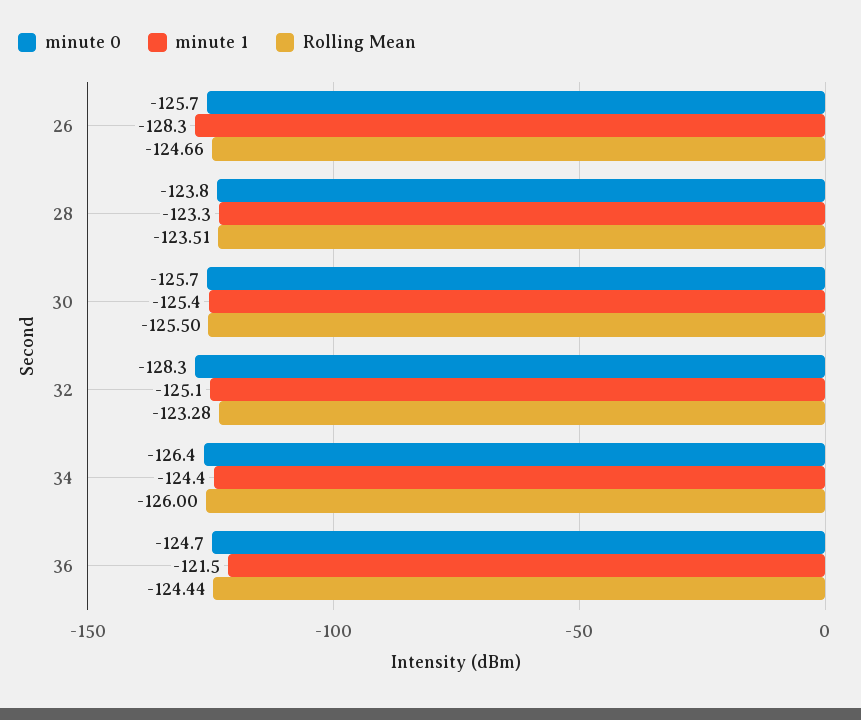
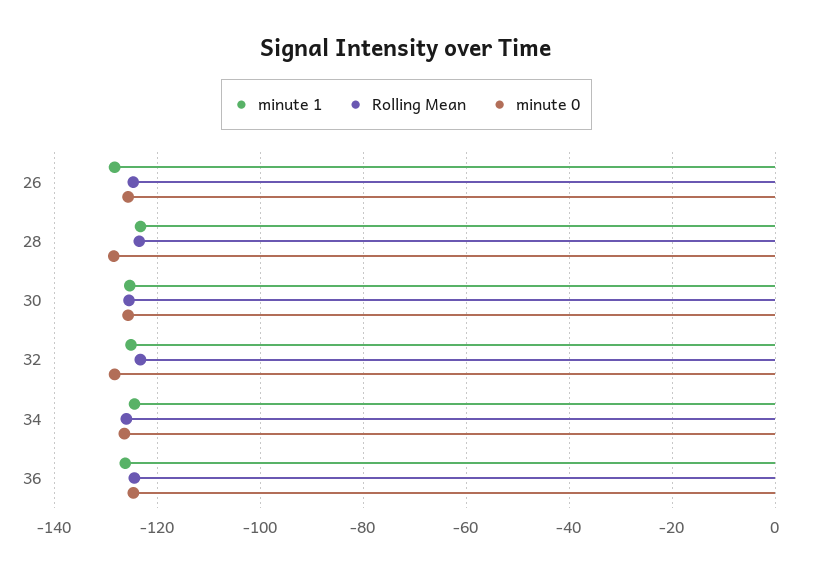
  {
    "minute 0": {
      "26": -125.7,
-     "28": -123.8,
+     "28": -128,
      "30": -125.7,
      "32": -128.3,
      "34": -126.4,
      "36": -124.7
    },
    "minute 1": {
      "26": -128.3,
      "28": -123.3,
      "30": -125.4,
      "32": -125.1,
      "34": -124.4,
-     "36": -121.5
+     "36": -126
    },
    "Rolling Mean": {
      "26": -124.66,
      "28": -123.51,
      "30": -125.5,
      "32": -123.28,
      "34": -126,
      "36": -124.44
    }
  }

